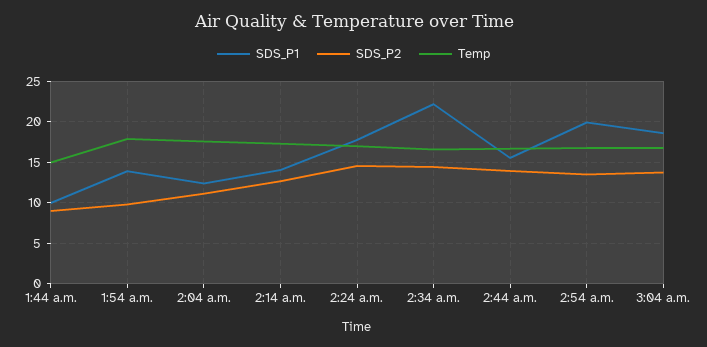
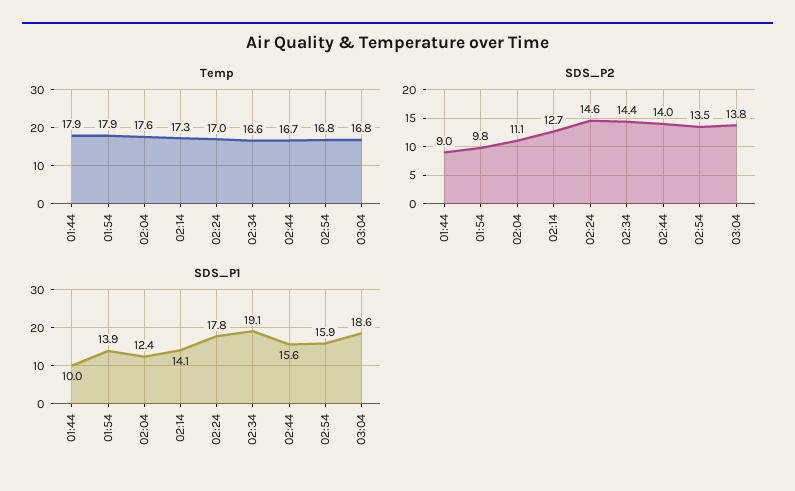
  {
    "SDS_P1": {
      "1:44 a.m.": 10,
      "1:54 a.m.": 13.9,
      "2:04 a.m.": 12.4,
      "2:14 a.m.": 14.1,
      "2:24 a.m.": 17.8,
-     "2:34 a.m.": 22,
+     "2:34 a.m.": 19.1,
      "2:44 a.m.": 15.6,
-     "2:54 a.m.": 20,
+     "2:54 a.m.": 15.9,
      "3:04 a.m.": 18.6
    },
    "SDS_P2": {
      "1:44 a.m.": 9,
      "1:54 a.m.": 9.8,
      "2:04 a.m.": 11.1,
      "2:14 a.m.": 12.7,
      "2:24 a.m.": 14.6,
      "2:34 a.m.": 14.4,
      "2:44 a.m.": 14,
      "2:54 a.m.": 13.5,
      "3:04 a.m.": 13.8
    },
    "Temp": {
-     "1:44 a.m.": 15,
+     "1:44 a.m.": 17.9,
      "1:54 a.m.": 17.9,
      "2:04 a.m.": 17.6,
      "2:14 a.m.": 17.3,
      "2:24 a.m.": 17,
      "2:34 a.m.": 16.6,
      "2:44 a.m.": 16.7,
      "2:54 a.m.": 16.8,
      "3:04 a.m.": 16.8
    }
  }

